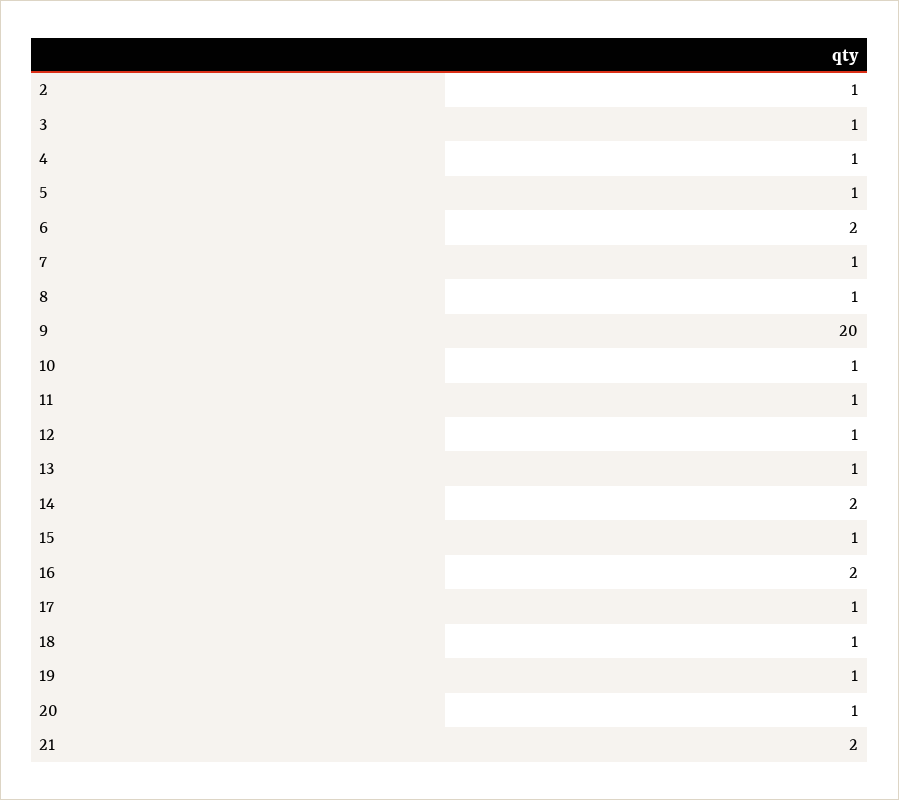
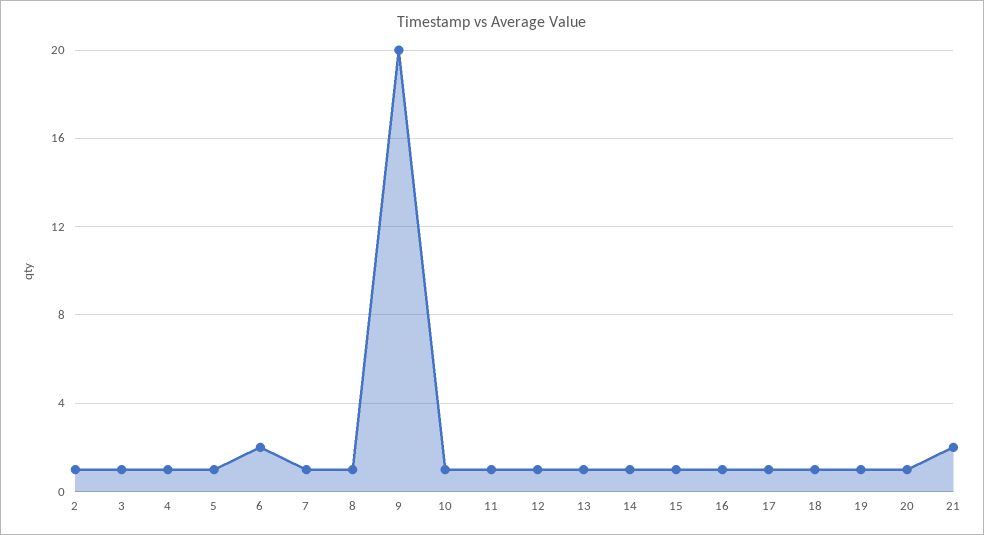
  {
    "2": 1,
    "3": 1,
    "4": 1,
    "5": 1,
    "6": 2,
    "7": 1,
    "8": 1,
    "9": 20,
    "10": 1,
    "11": 1,
    "12": 1,
    "13": 1,
-   "14": 2,
+   "14": 1,
    "15": 1,
-   "16": 2,
+   "16": 1,
    "17": 1,
    "18": 1,
    "19": 1,
    "20": 1,
    "21": 2
  }

